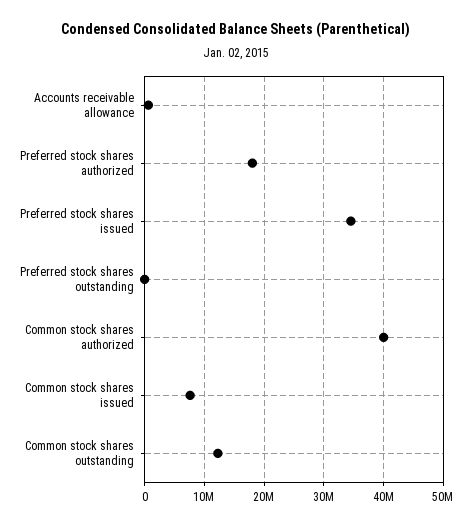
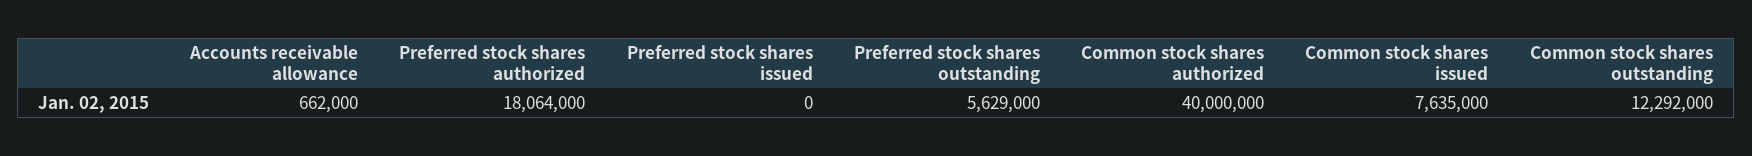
  {
    "Accounts receivable allowance": 662000,
    "Preferred stock shares authorized": 18064000,
-   "Preferred stock shares issued": 34000000,
+   "Preferred stock shares issued": 0,
-   "Preferred stock shares outstanding": 0,
+   "Preferred stock shares outstanding": 5629000,
    "Common stock shares authorized": 40000000,
    "Common stock shares issued": 7635000,
    "Common stock shares outstanding": 12292000
  }

